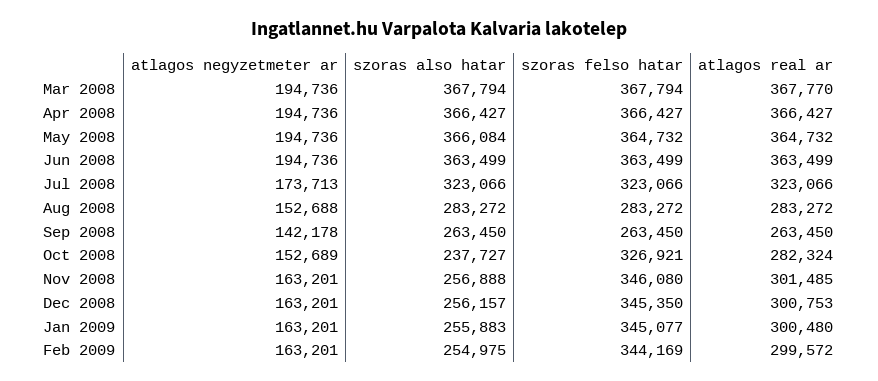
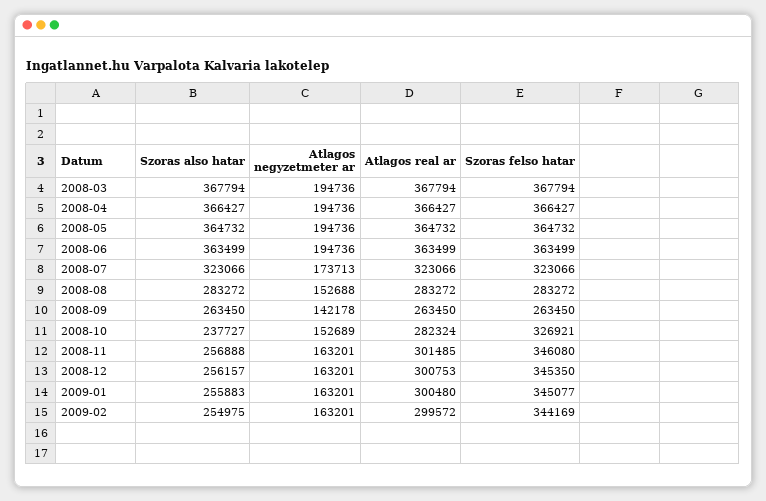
  {
    "atlagos negyzetmeter ar": {
      "Mar 2008": 194736,
      "Apr 2008": 194736,
      "May 2008": 194736,
      "Jun 2008": 194736,
      "Jul 2008": 173713,
      "Aug 2008": 152688,
      "Sep 2008": 142178,
      "Oct 2008": 152689,
      "Nov 2008": 163201,
      "Dec 2008": 163201,
      "Jan 2009": 163201,
      "Feb 2009": 163201
    },
    "szoras also hatar": {
      "Mar 2008": 367794,
      "Apr 2008": 366427,
-     "May 2008": 366084,
+     "May 2008": 364732,
      "Jun 2008": 363499,
      "Jul 2008": 323066,
      "Aug 2008": 283272,
      "Sep 2008": 263450,
      "Oct 2008": 237727,
      "Nov 2008": 256888,
      "Dec 2008": 256157,
      "Jan 2009": 255883,
      "Feb 2009": 254975
    },
    "szoras felso hatar": {
      "Mar 2008": 367794,
      "Apr 2008": 366427,
      "May 2008": 364732,
      "Jun 2008": 363499,
      "Jul 2008": 323066,
      "Aug 2008": 283272,
      "Sep 2008": 263450,
      "Oct 2008": 326921,
      "Nov 2008": 346080,
      "Dec 2008": 345350,
      "Jan 2009": 345077,
      "Feb 2009": 344169
    },
    "atlagos real ar": {
-     "Mar 2008": 367770,
+     "Mar 2008": 367794,
      "Apr 2008": 366427,
      "May 2008": 364732,
      "Jun 2008": 363499,
      "Jul 2008": 323066,
      "Aug 2008": 283272,
      "Sep 2008": 263450,
      "Oct 2008": 282324,
      "Nov 2008": 301485,
      "Dec 2008": 300753,
      "Jan 2009": 300480,
      "Feb 2009": 299572
    }
  }

